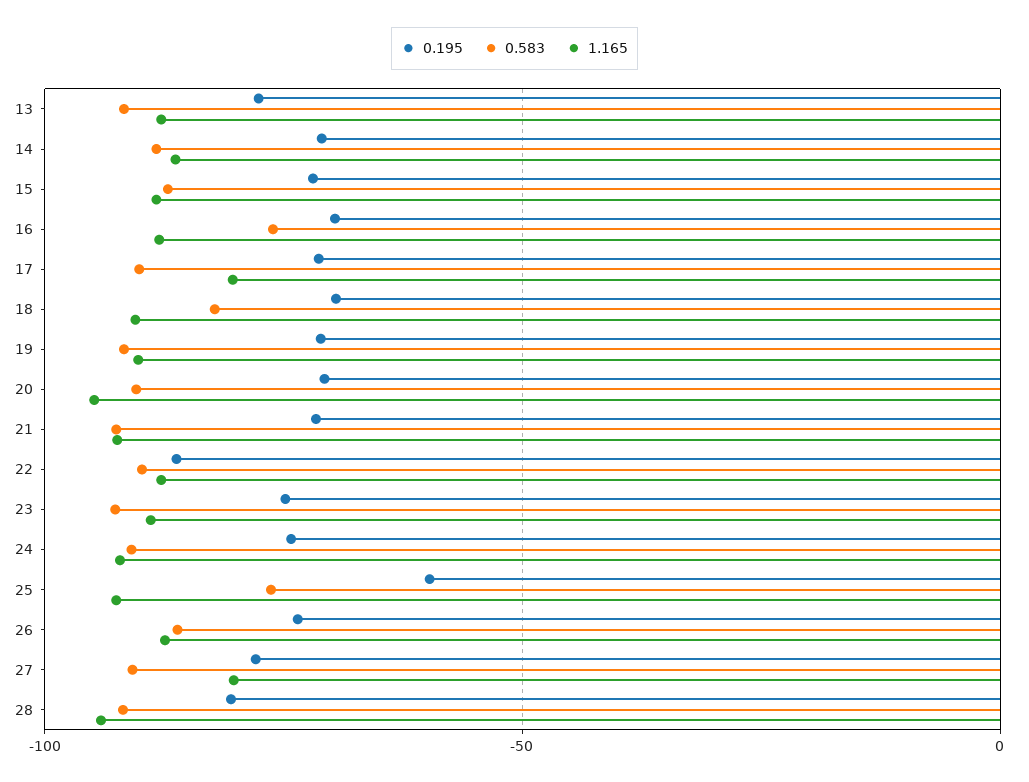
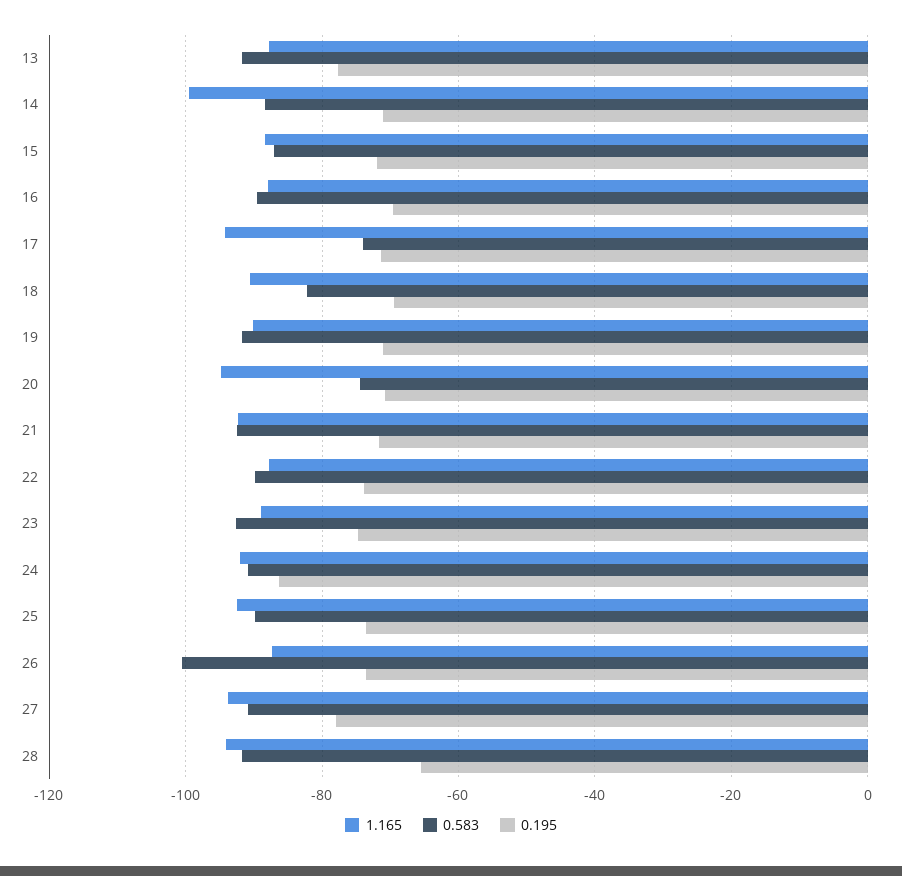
  {
    "0.195": {
      "13": -78,
      "14": -72,
      "15": -72,
      "16": -70,
      "17": -72,
      "18": -70,
      "19": -72,
      "20": -70,
      "21": -72,
-     "22": -85,
+     "22": -74,
      "23": -74,
-     "24": -75,
+     "24": -86,
-     "25": -60,
+     "25": -74,
      "26": -74,
      "27": -78,
-     "28": -80
+     "28": -66
    },
    "0.583": {
      "13": -92,
      "14": -88,
      "15": -88,
-     "16": -75,
+     "16": -90,
-     "17": -90,
+     "17": -74,
      "18": -82,
      "19": -92,
-     "20": -90,
+     "20": -74,
      "21": -92,
      "22": -90,
      "23": -92,
      "24": -90,
-     "25": -75,
+     "25": -90,
-     "26": -85,
+     "26": -100,
      "27": -90,
      "28": -92
    },
    "1.165": {
      "13": -88,
-     "14": -85,
+     "14": -100,
      "15": -88,
      "16": -88,
-     "17": -80,
+     "17": -94,
      "18": -90,
      "19": -90,
      "20": -94,
      "21": -92,
      "22": -88,
      "23": -88,
      "24": -92,
      "25": -92,
      "26": -88,
-     "27": -80,
+     "27": -94,
      "28": -94
    }
  }

